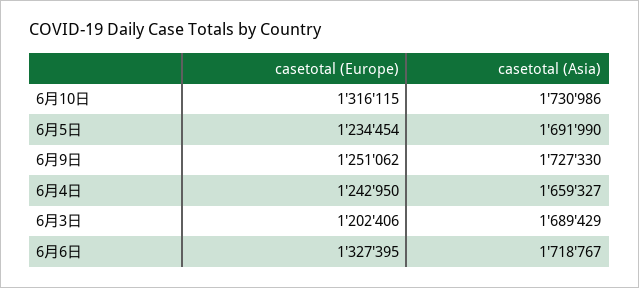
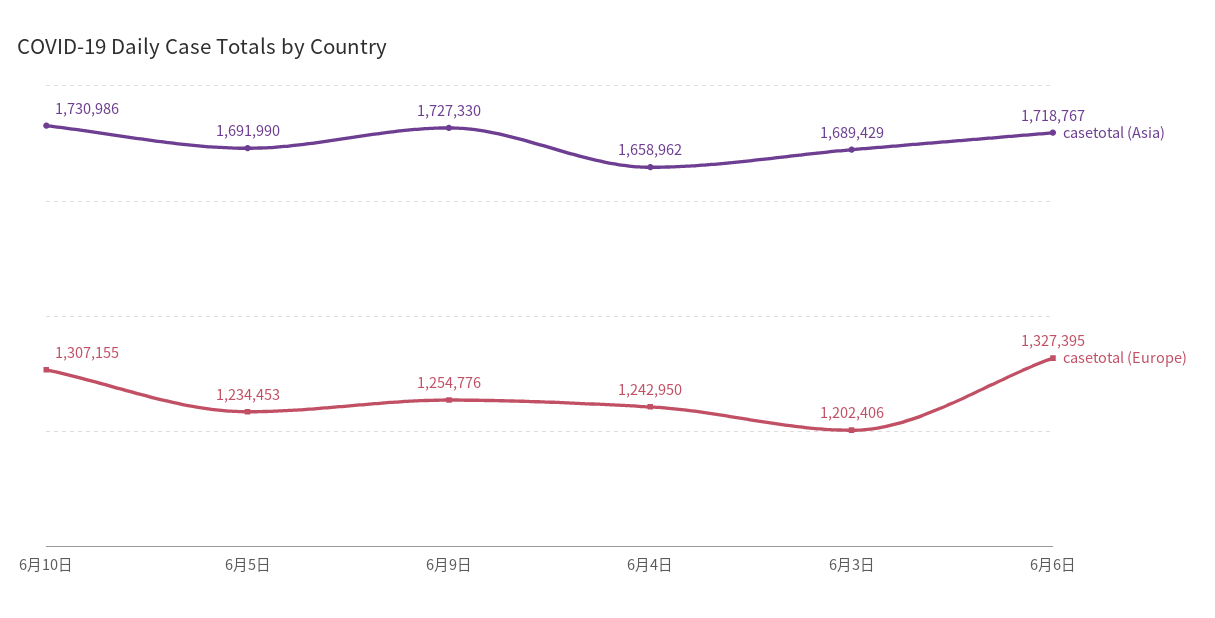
  {
    "casetotal (Europe)": {
-     "6月10日": 1316115,
+     "6月10日": 1307155,
-     "6月5日": 1234454,
+     "6月5日": 1234453,
-     "6月9日": 1251062,
+     "6月9日": 1254776,
      "6月4日": 1242950,
      "6月3日": 1202406,
      "6月6日": 1327395
    },
    "casetotal (Asia)": {
      "6月10日": 1730986,
      "6月5日": 1691990,
      "6月9日": 1727330,
-     "6月4日": 1659327,
+     "6月4日": 1658962,
      "6月3日": 1689429,
      "6月6日": 1718767
    }
  }

